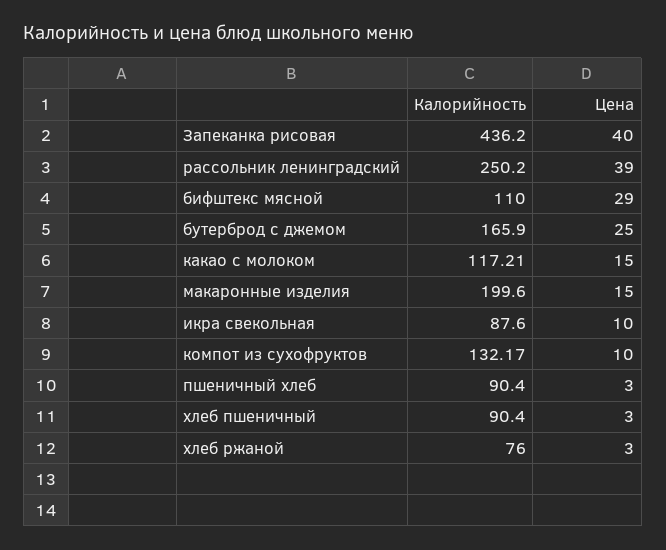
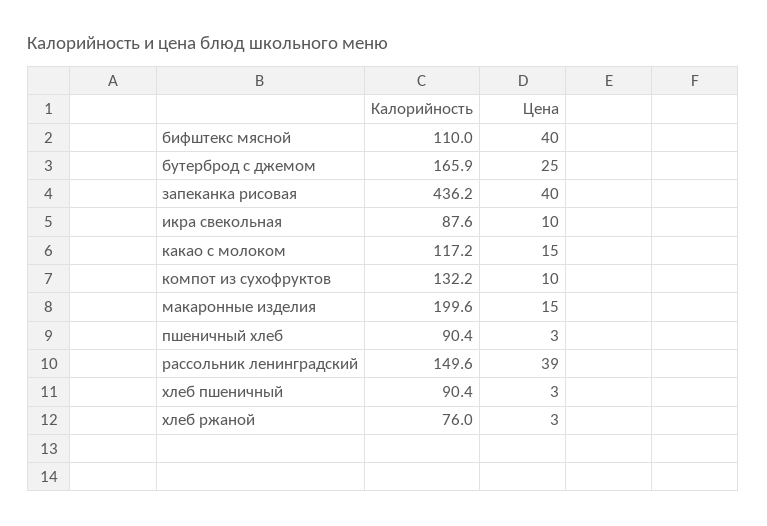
  {
    "Калорийность": {
      "Запеканка рисовая": 436.2,
-     "рассольник ленинградский": 250.2,
+     "рассольник ленинградский": 149.6,
      "бифштекс мясной": 110,
      "бутерброд с джемом": 165.9,
      "какао с молоком": 117.21,
      "макаронные изделия": 199.6,
      "икра свекольная": 87.6,
      "компот из сухофруктов": 132.17,
      "пшеничный хлеб": 90.4,
      "хлеб пшеничный": 90.4,
      "хлеб ржаной": 76
    },
    "Цена": {
      "Запеканка рисовая": 40,
      "рассольник ленинградский": 39,
-     "бифштекс мясной": 29,
+     "бифштекс мясной": 40,
      "бутерброд с джемом": 25,
      "какао с молоком": 15,
      "макаронные изделия": 15,
      "икра свекольная": 10,
      "компот из сухофруктов": 10,
      "пшеничный хлеб": 3,
      "хлеб пшеничный": 3,
      "хлеб ржаной": 3
    }
  }

